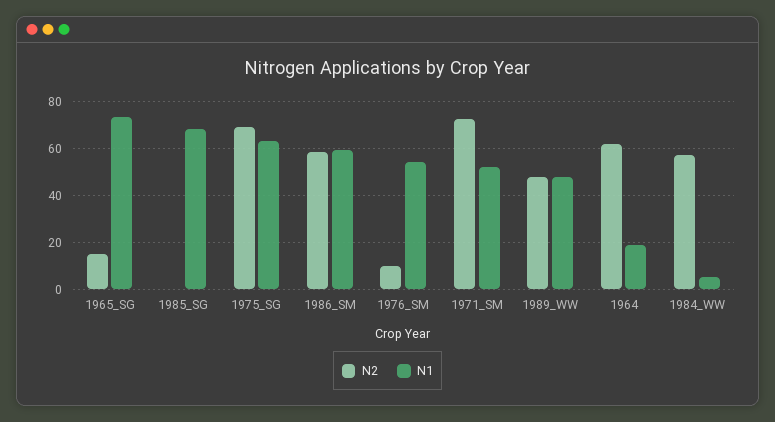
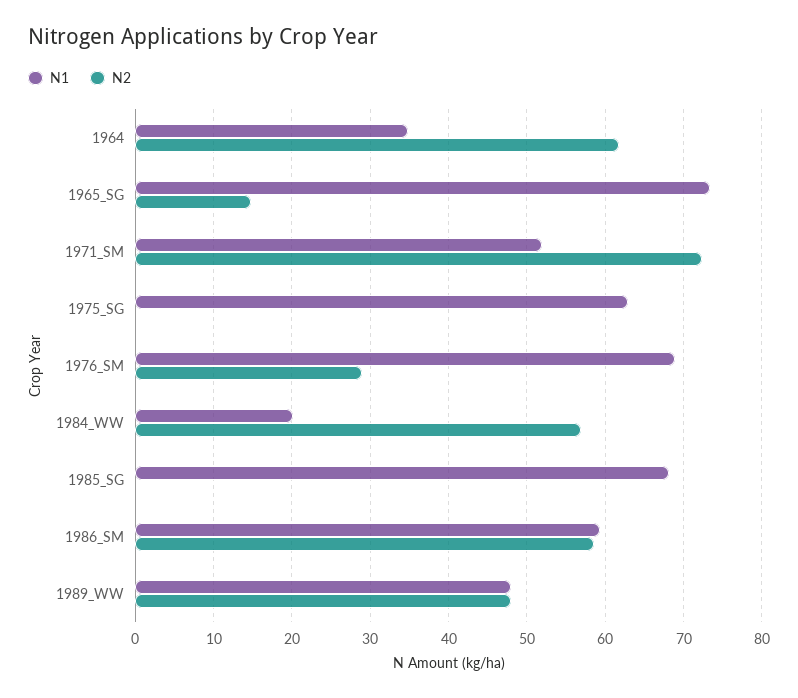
  {
    "N2": {
      "1965_SG": 15,
      "1985_SG": 0,
-     "1975_SG": 70,
+     "1975_SG": 0,
      "1986_SM": 59,
-     "1976_SM": 10,
+     "1976_SM": 29,
      "1971_SM": 72,
      "1989_WW": 48,
      "1964": 62,
      "1984_WW": 57
    },
    "N1": {
      "1965_SG": 73,
      "1985_SG": 68,
      "1975_SG": 63,
      "1986_SM": 59,
-     "1976_SM": 55,
+     "1976_SM": 69,
      "1971_SM": 52,
      "1989_WW": 48,
-     "1964": 20,
+     "1964": 35,
-     "1984_WW": 5
+     "1984_WW": 20
    }
  }

